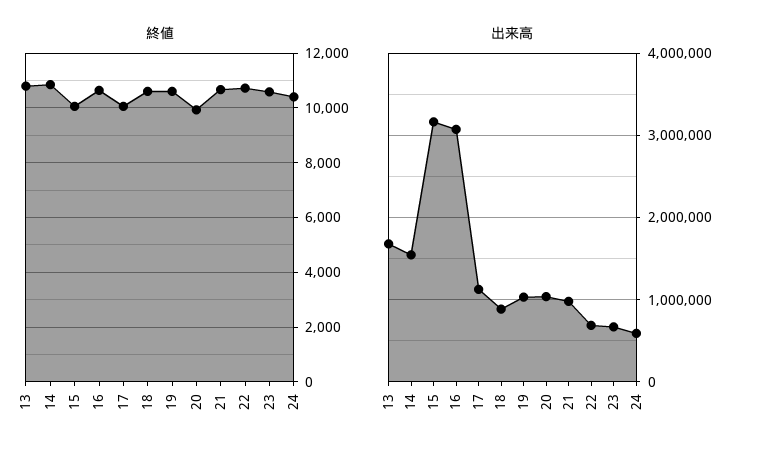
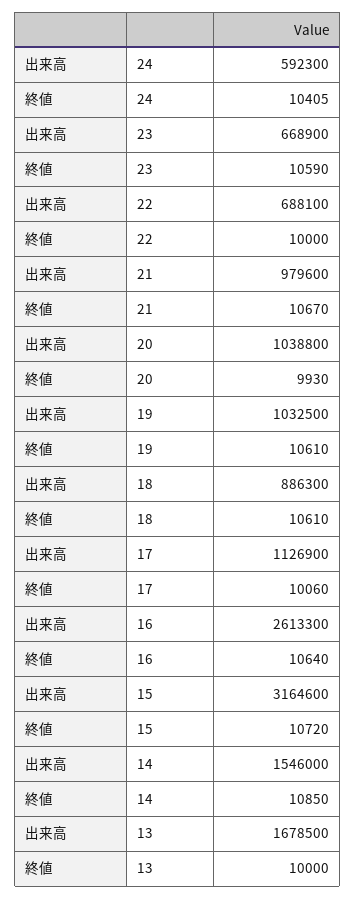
  {
    "終値": {
-     "13": 10750,
+     "13": 10000,
      "14": 10850,
-     "15": 10000,
+     "15": 10720,
      "16": 10640,
      "17": 10060,
      "18": 10610,
      "19": 10610,
      "20": 9930,
      "21": 10670,
-     "22": 10750,
+     "22": 10000,
      "23": 10590,
      "24": 10405
    },
    "出来高": {
      "13": 1678500,
      "14": 1546000,
      "15": 3164600,
-     "16": 3100000,
+     "16": 2613300,
      "17": 1126900,
      "18": 886300,
      "19": 1032500,
      "20": 1038800,
      "21": 979600,
      "22": 688100,
      "23": 668900,
      "24": 592300
    }
  }

